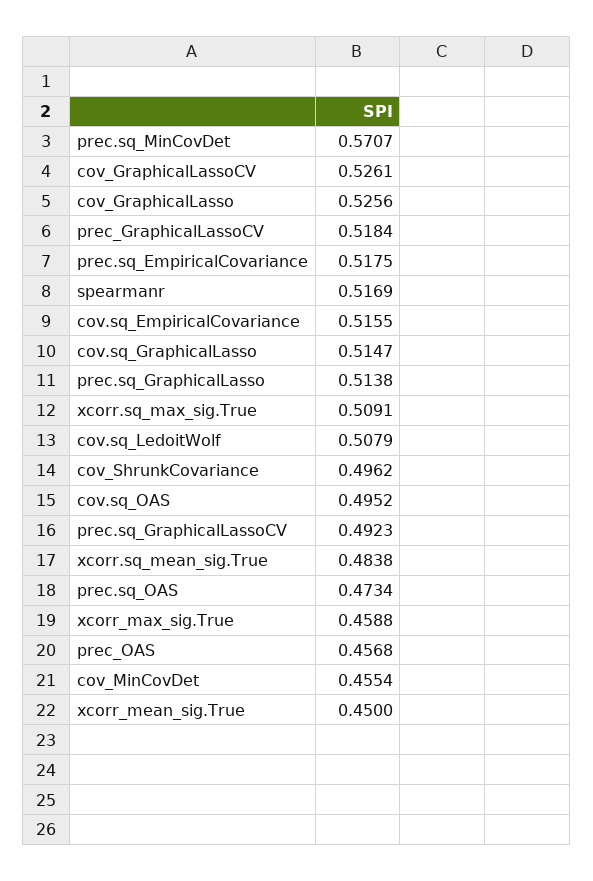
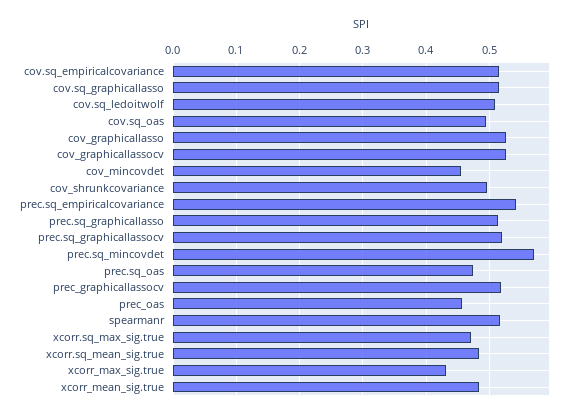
  {
    "prec.sq_MinCovDet": 0.5707,
    "cov_GraphicalLassoCV": 0.5261,
    "cov_GraphicalLasso": 0.5256,
    "prec_GraphicalLassoCV": 0.5184,
-   "prec.sq_EmpiricalCovariance": 0.5175,
+   "prec.sq_EmpiricalCovariance": 0.54,
    "spearmanr": 0.5169,
    "cov.sq_EmpiricalCovariance": 0.5155,
    "cov.sq_GraphicalLasso": 0.5147,
    "prec.sq_GraphicalLasso": 0.5138,
-   "xcorr.sq_max_sig.True": 0.5091,
+   "xcorr.sq_max_sig.True": 0.47,
    "cov.sq_LedoitWolf": 0.5079,
    "cov_ShrunkCovariance": 0.4962,
    "cov.sq_OAS": 0.4952,
-   "prec.sq_GraphicalLassoCV": 0.4923,
+   "prec.sq_GraphicalLassoCV": 0.52,
    "xcorr.sq_mean_sig.True": 0.4838,
    "prec.sq_OAS": 0.4734,
-   "xcorr_max_sig.True": 0.4588,
+   "xcorr_max_sig.True": 0.43,
    "prec_OAS": 0.4568,
    "cov_MinCovDet": 0.4554,
-   "xcorr_mean_sig.True": 0.45
+   "xcorr_mean_sig.True": 0.48
  }

